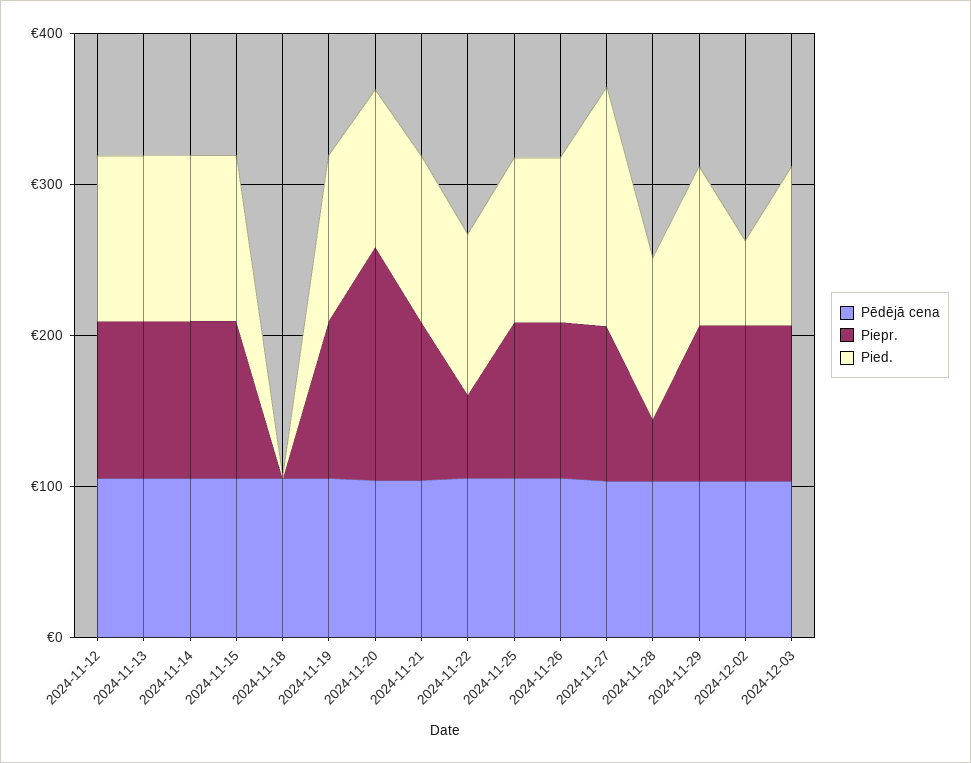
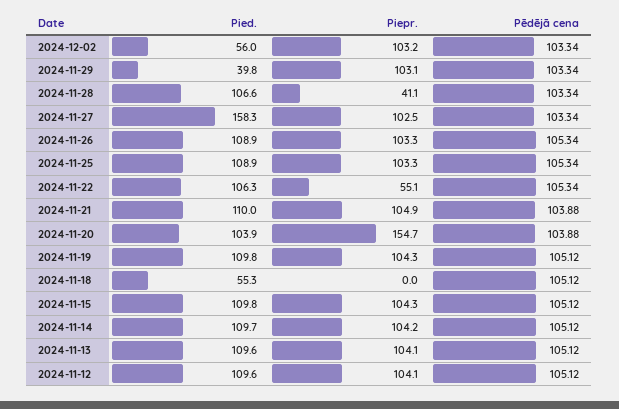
  {
    "Pēdējā cena": {
      "2024-11-12": 105.12,
      "2024-11-13": 105.12,
      "2024-11-14": 105.12,
      "2024-11-15": 105.12,
      "2024-11-18": 105.12,
      "2024-11-19": 105.12,
      "2024-11-20": 103.88,
      "2024-11-21": 103.88,
      "2024-11-22": 105.34,
      "2024-11-25": 105.34,
      "2024-11-26": 105.34,
      "2024-11-27": 103.34,
      "2024-11-28": 103.34,
      "2024-11-29": 103.34,
-     "2024-12-02": 103.34,
+     "2024-12-02": 103.34
-     "2024-12-03": 100
    },
    "Piepr.": {
      "2024-11-12": 104.1,
      "2024-11-13": 104.1,
      "2024-11-14": 104.2,
      "2024-11-15": 104.3,
      "2024-11-18": 0,
      "2024-11-19": 104.3,
      "2024-11-20": 154.7,
      "2024-11-21": 104.9,
      "2024-11-22": 55.1,
      "2024-11-25": 103.3,
      "2024-11-26": 103.3,
      "2024-11-27": 102.5,
      "2024-11-28": 41.1,
      "2024-11-29": 103.1,
-     "2024-12-02": 103.2,
+     "2024-12-02": 103.2
-     "2024-12-03": 100
    },
    "Pied.": {
      "2024-11-12": 109.6,
      "2024-11-13": 109.6,
      "2024-11-14": 109.7,
      "2024-11-15": 109.8,
-     "2024-11-18": 0,
+     "2024-11-18": 55.3,
      "2024-11-19": 109.8,
      "2024-11-20": 103.9,
      "2024-11-21": 110,
      "2024-11-22": 106.3,
      "2024-11-25": 108.9,
      "2024-11-26": 108.9,
      "2024-11-27": 158.3,
      "2024-11-28": 106.6,
-     "2024-11-29": 100,
+     "2024-11-29": 39.8,
-     "2024-12-02": 56,
+     "2024-12-02": 56
-     "2024-12-03": 100
    }
  }

